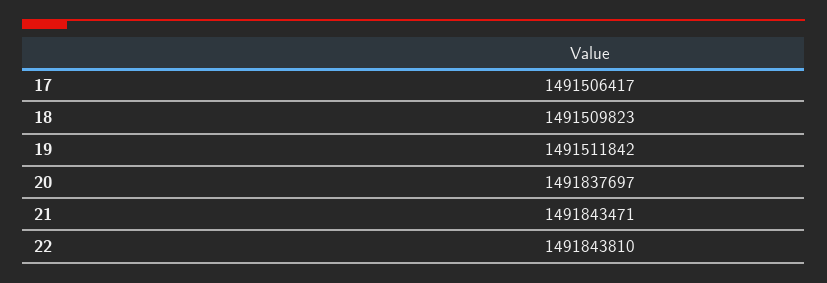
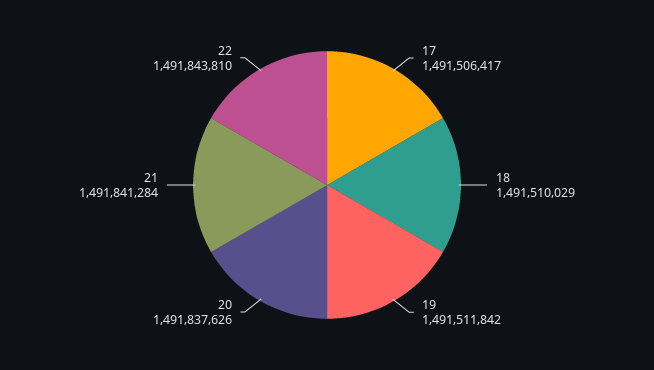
  {
    "17": 1491506417,
-   "18": 1491509823,
+   "18": 1491510029,
    "19": 1491511842,
-   "20": 1491837697,
+   "20": 1491837626,
-   "21": 1491843471,
+   "21": 1491841284,
    "22": 1491843810
  }

